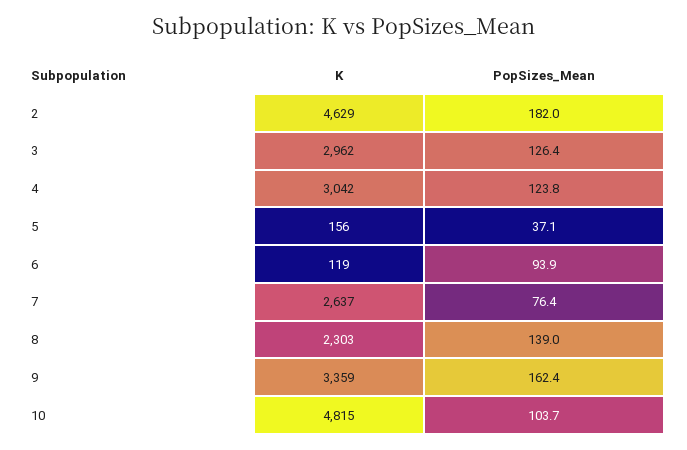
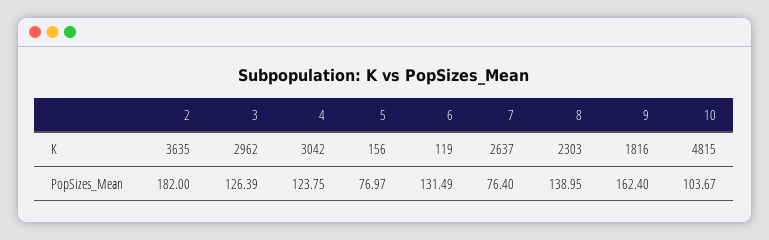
  {
    "K": {
-     "2": 4629,
+     "2": 3635,
      "3": 2962,
      "4": 3042,
      "5": 156,
      "6": 119,
      "7": 2637,
      "8": 2303,
-     "9": 3359,
+     "9": 1816,
      "10": 4815
    },
    "PopSizes_Mean": {
      "2": 182,
      "3": 126.39,
      "4": 123.75,
-     "5": 37.1,
+     "5": 76.97,
-     "6": 93.9,
+     "6": 131.49,
      "7": 76.4,
      "8": 138.95,
      "9": 162.4,
      "10": 103.67
    }
  }

